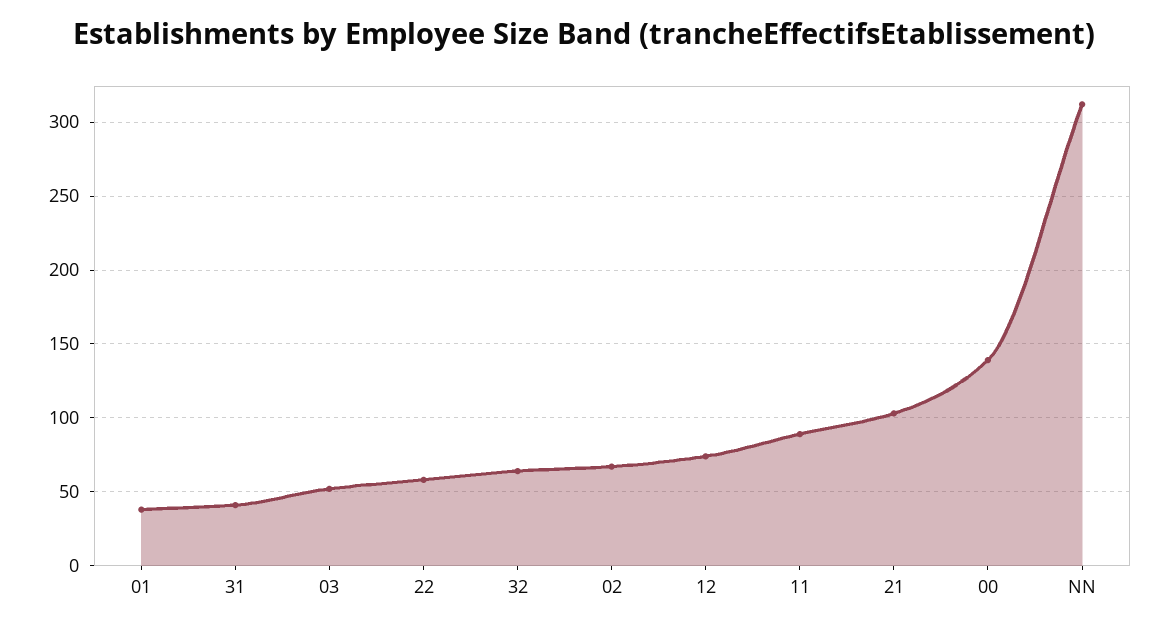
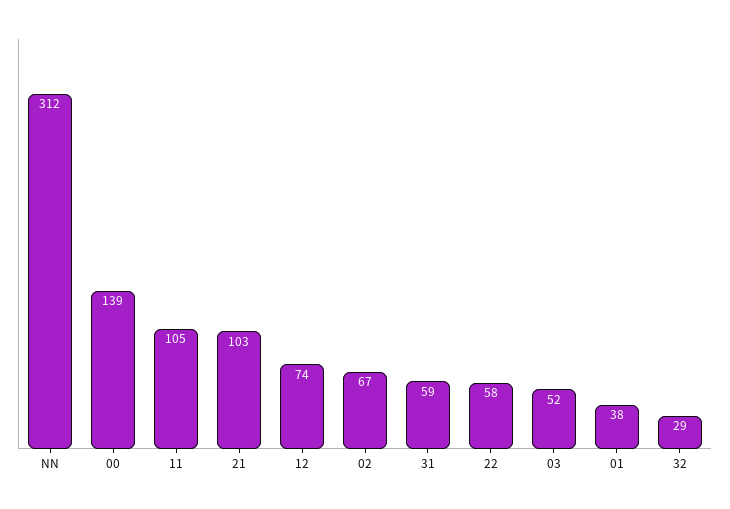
  {
    "01": 38,
-   "31": 40,
+   "31": 59,
    "03": 52,
    "22": 58,
-   "32": 65,
+   "32": 29,
    "02": 67,
    "12": 74,
-   "11": 90,
+   "11": 105,
    "21": 103,
    "00": 139,
    "NN": 312
  }

